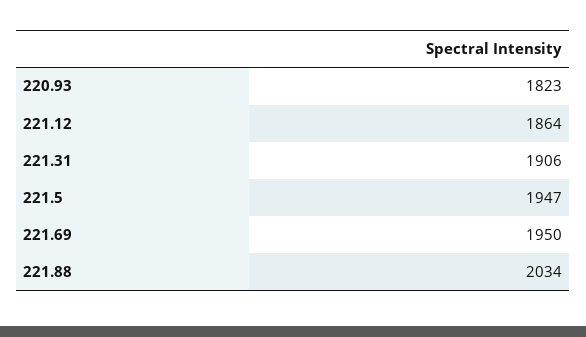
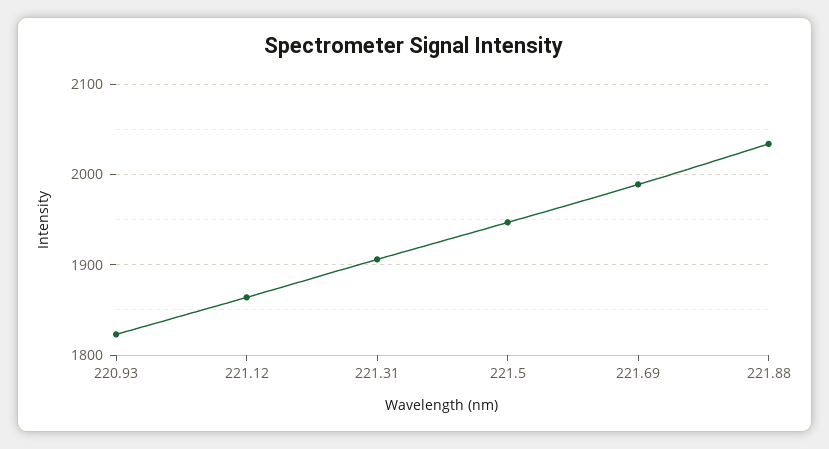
  {
    "220.93": 1823,
    "221.12": 1864,
    "221.31": 1906,
    "221.5": 1947,
-   "221.69": 1950,
+   "221.69": 1990,
    "221.88": 2034
  }

